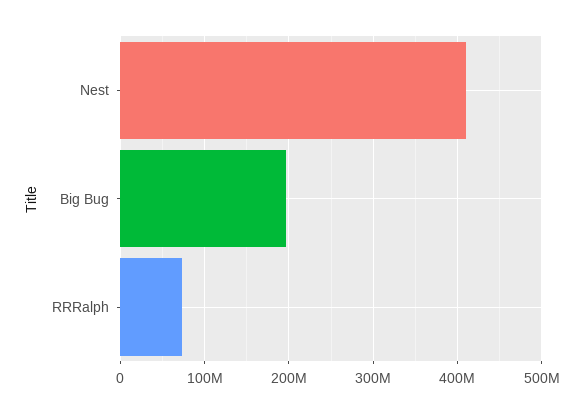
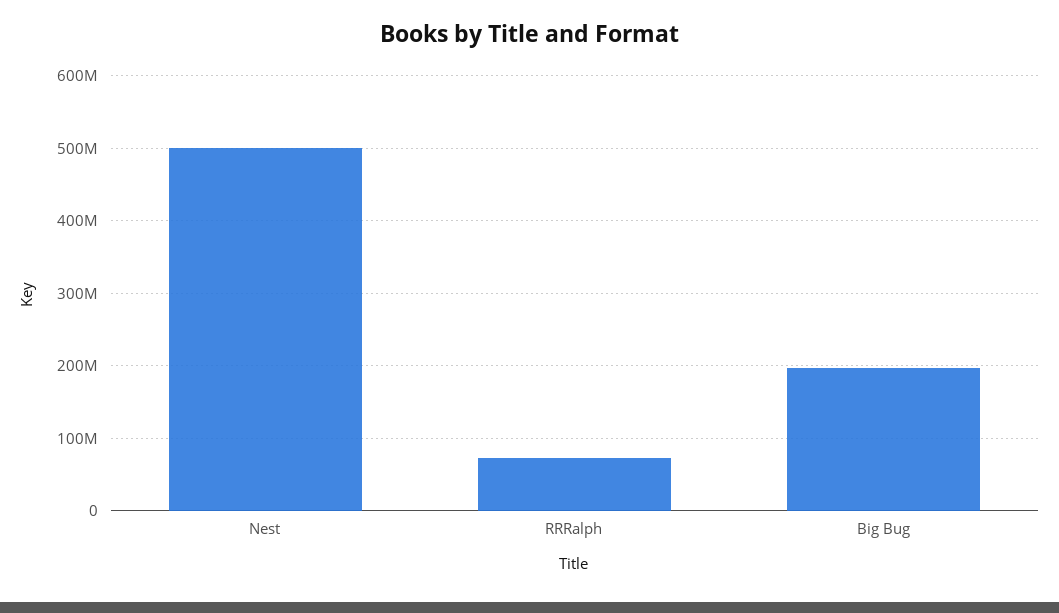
  {
-   "Nest": 410000000,
+   "Nest": 500000000,
    "Big Bug": 200000000,
    "RRRalph": 70000000
  }

